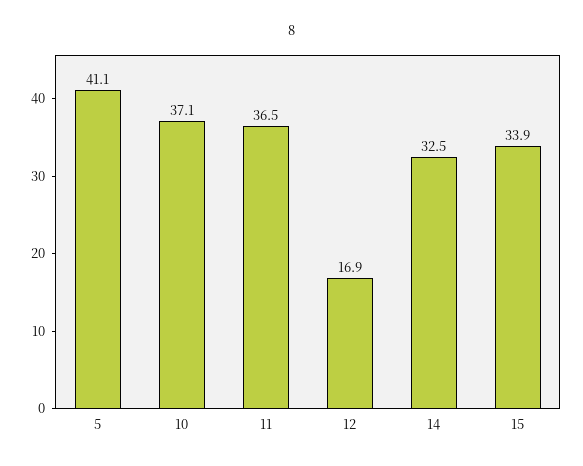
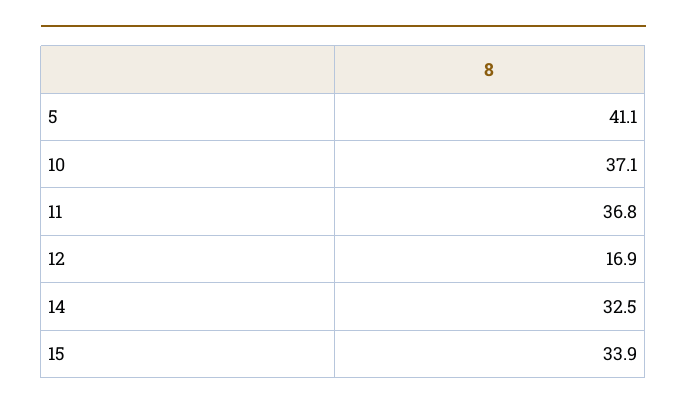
  {
    "5": 41.1,
    "10": 37.1,
-   "11": 36.5,
+   "11": 36.8,
    "12": 16.9,
    "14": 32.5,
    "15": 33.9
  }

